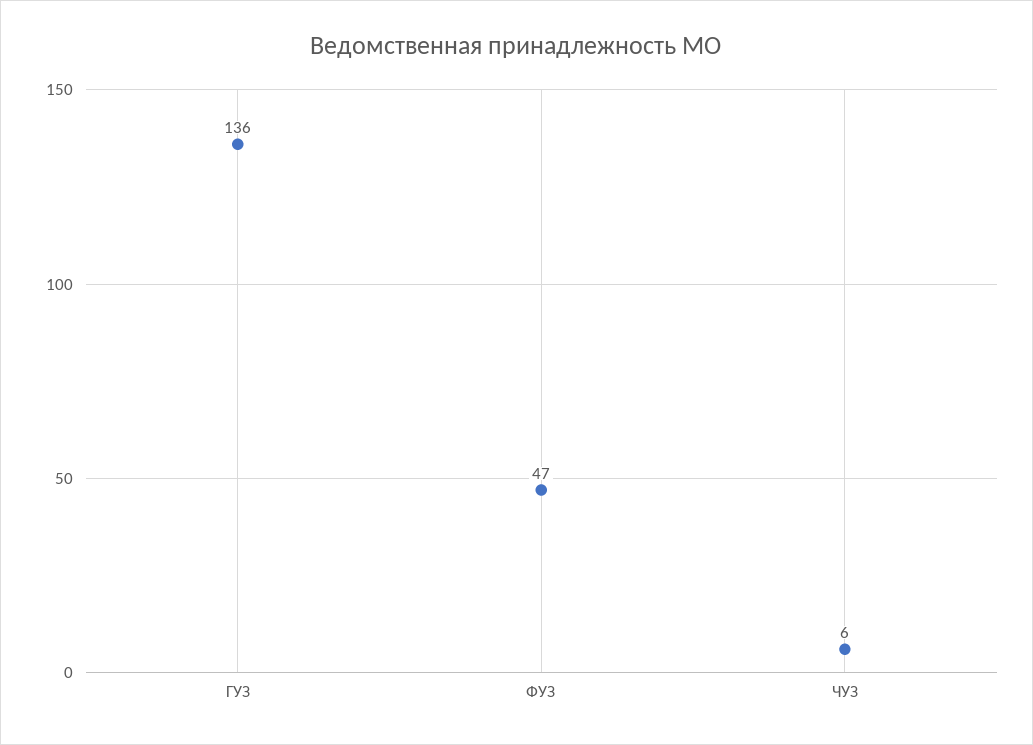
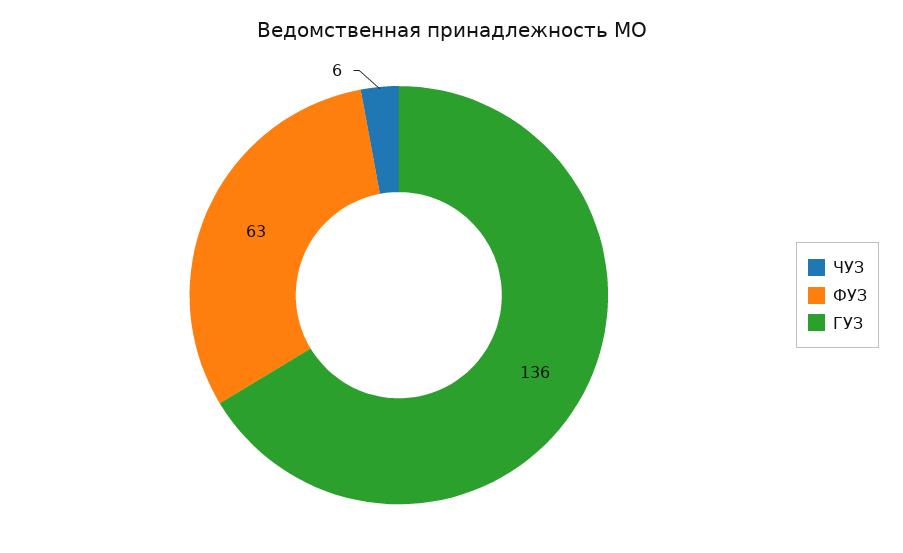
  {
    "ГУЗ": 136,
-   "ФУЗ": 47,
+   "ФУЗ": 63,
    "ЧУЗ": 6
  }

